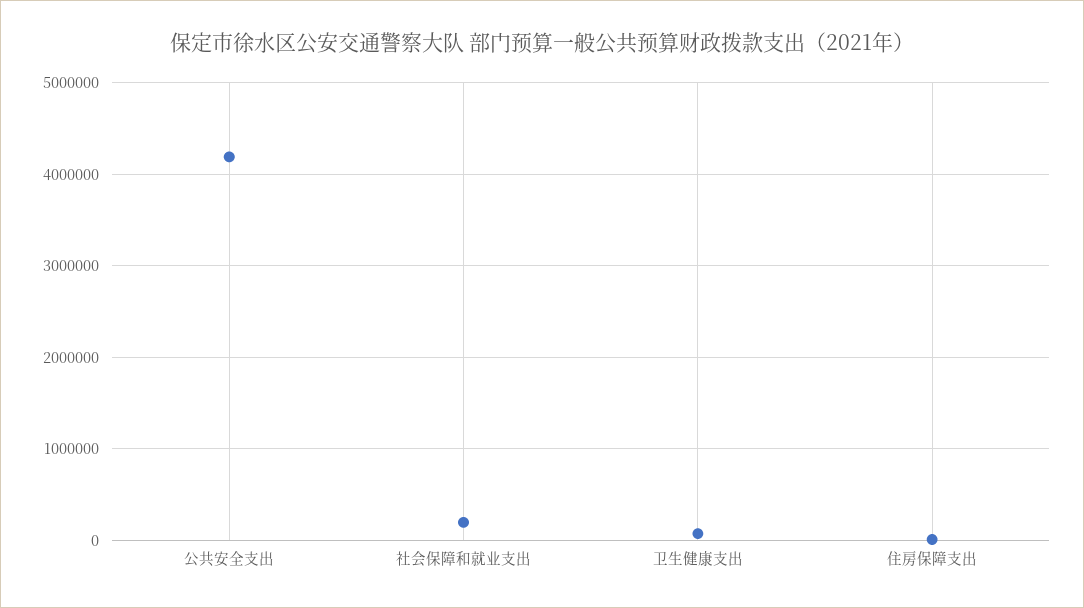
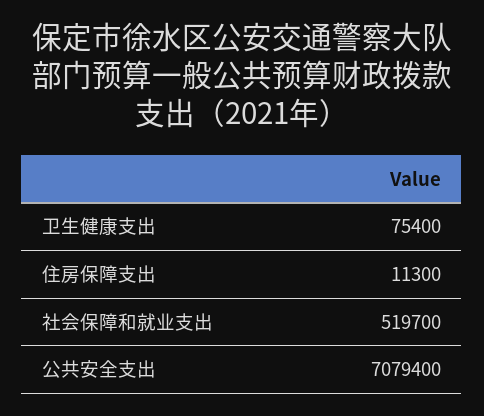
  {
-   "公共安全支出": 4200000,
+   "公共安全支出": 7079400,
-   "社会保障和就业支出": 200000,
+   "社会保障和就业支出": 519700,
    "卫生健康支出": 75400,
    "住房保障支出": 11300
  }

